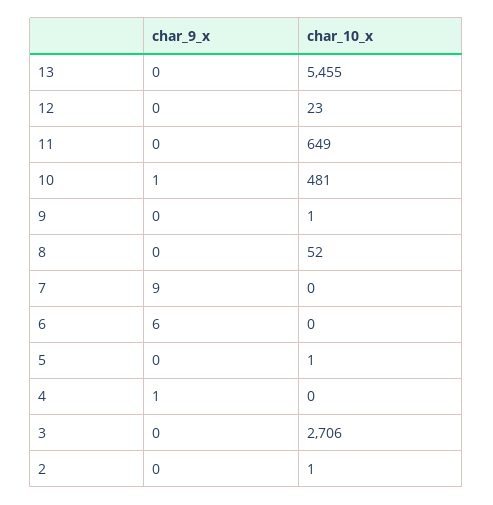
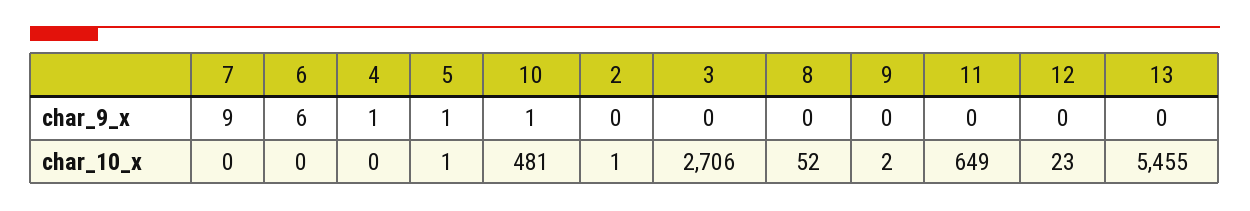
  {
    "char_9_x": {
      "13": 0,
      "12": 0,
      "11": 0,
      "10": 1,
      "9": 0,
      "8": 0,
      "7": 9,
      "6": 6,
-     "5": 0,
+     "5": 1,
      "4": 1,
      "3": 0,
      "2": 0
    },
    "char_10_x": {
      "13": 5455,
      "12": 23,
      "11": 649,
      "10": 481,
-     "9": 1,
+     "9": 2,
      "8": 52,
      "7": 0,
      "6": 0,
      "5": 1,
      "4": 0,
      "3": 2706,
      "2": 1
    }
  }

